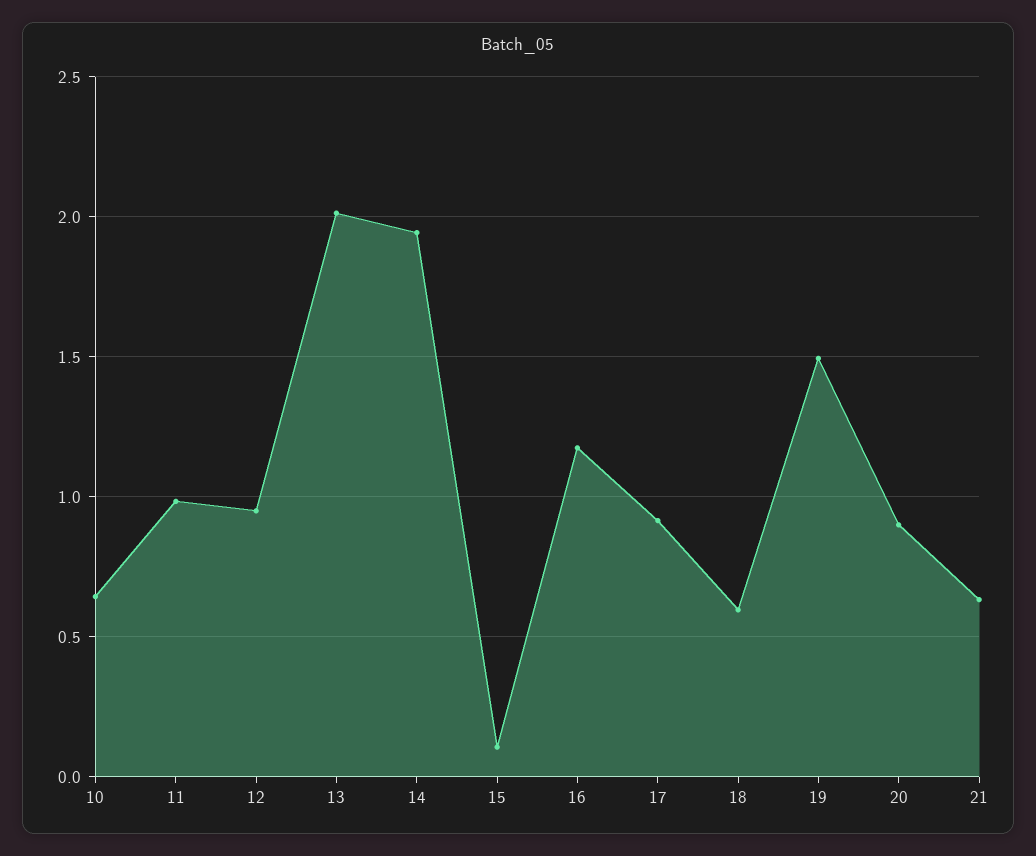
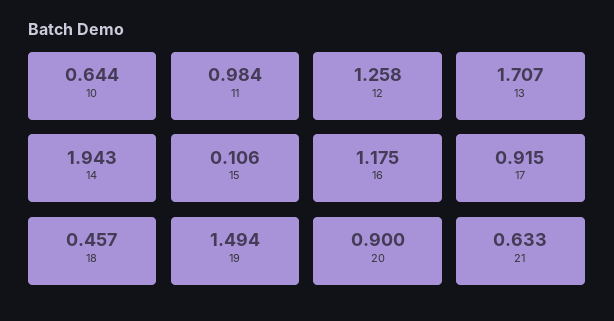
  {
    "10": 0.644,
    "11": 0.984,
-   "12": 0.95,
+   "12": 1.258,
-   "13": 2,
+   "13": 1.707,
    "14": 1.943,
    "15": 0.106,
    "16": 1.175,
    "17": 0.915,
-   "18": 0.6,
+   "18": 0.457,
    "19": 1.494,
    "20": 0.9,
    "21": 0.633
  }

